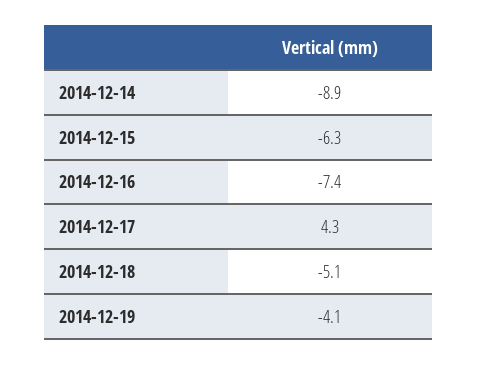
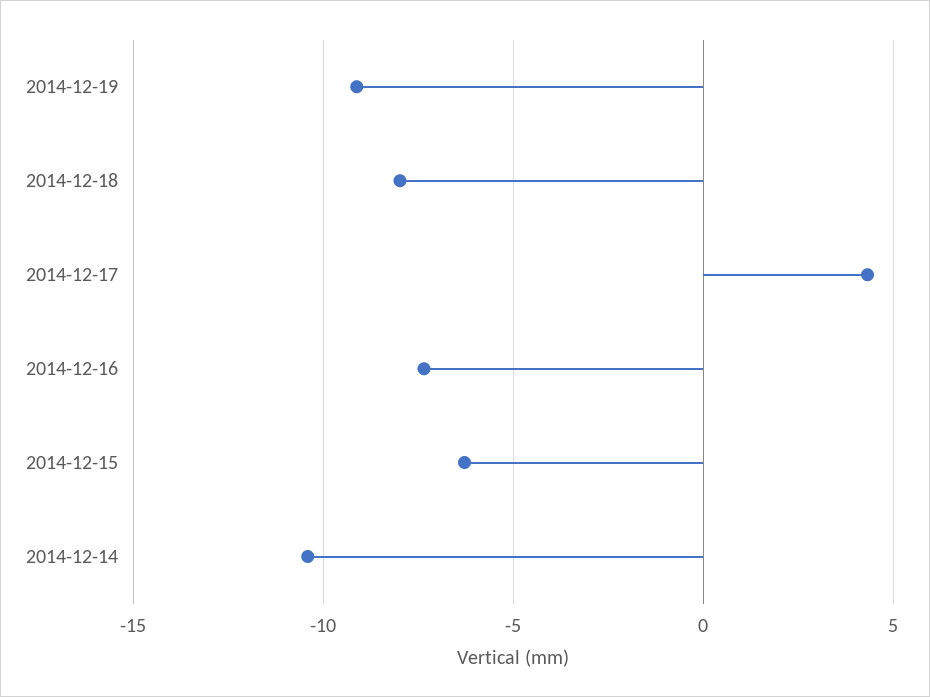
  {
-   "2014-12-14": -8.9,
+   "2014-12-14": -10.5,
    "2014-12-15": -6.3,
    "2014-12-16": -7.4,
    "2014-12-17": 4.3,
-   "2014-12-18": -5.1,
+   "2014-12-18": -8,
-   "2014-12-19": -4.1
+   "2014-12-19": -9
  }

